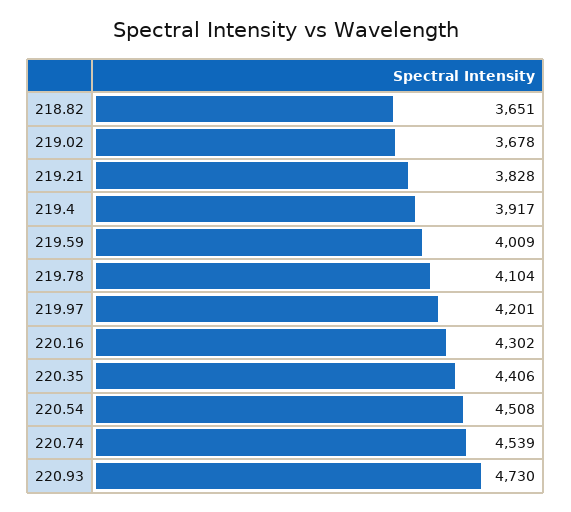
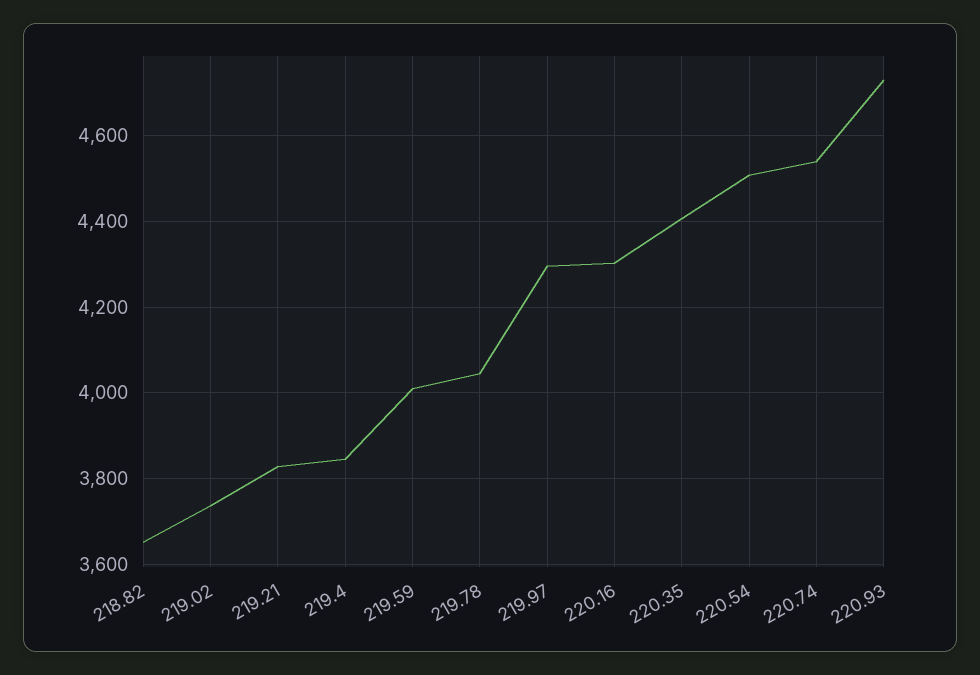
  {
    "218.82": 3651,
-   "219.02": 3678,
+   "219.02": 3740,
    "219.21": 3828,
-   "219.4": 3917,
+   "219.4": 3840,
    "219.59": 4009,
-   "219.78": 4104,
+   "219.78": 4040,
-   "219.97": 4201,
+   "219.97": 4300,
    "220.16": 4302,
    "220.35": 4406,
    "220.54": 4508,
    "220.74": 4539,
    "220.93": 4730
  }

